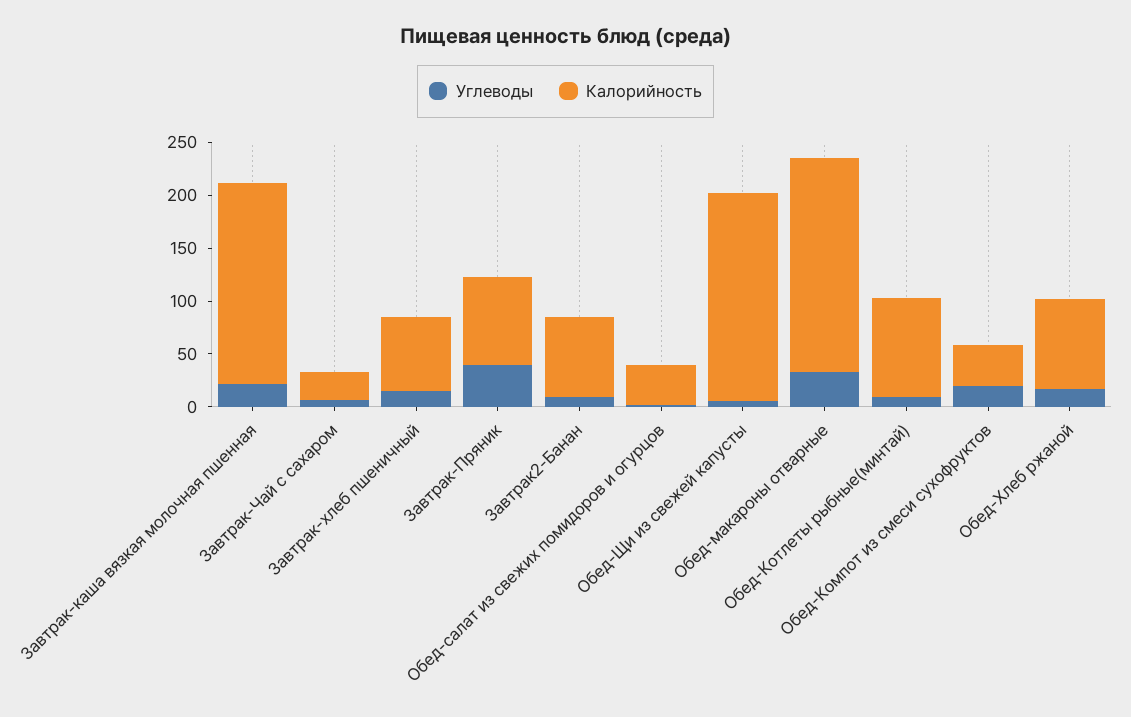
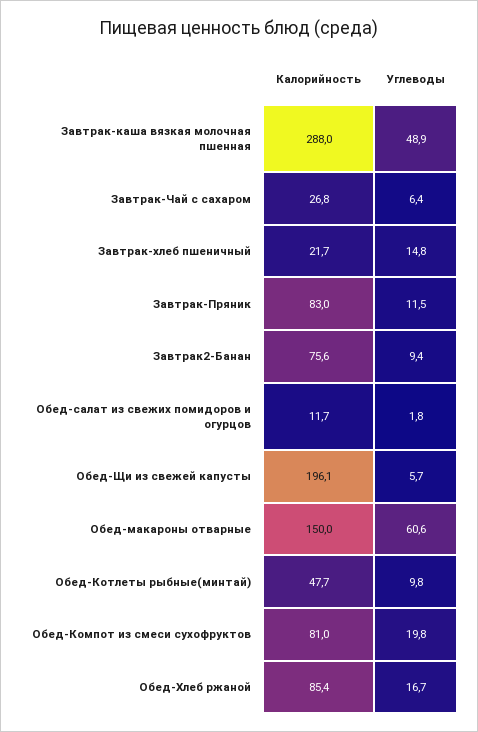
  {
    "Углеводы": {
-     "Завтрак-каша вязкая молочная пшенная": 20,
+     "Завтрак-каша вязкая молочная пшенная": 48.9,
      "Завтрак-Чай с сахаром": 6.4,
      "Завтрак-хлеб пшеничный": 14.8,
-     "Завтрак-Пряник": 40,
+     "Завтрак-Пряник": 11.5,
      "Завтрак2-Банан": 9.4,
      "Обед-салат из свежих помидоров и огурцов": 1.8,
      "Обед-Щи из свежей капусты": 5.7,
-     "Обед-макароны отварные": 30,
+     "Обед-макароны отварные": 60.6,
      "Обед-Котлеты рыбные(минтай)": 9.8,
      "Обед-Компот из смеси сухофруктов": 19.8,
      "Обед-Хлеб ржаной": 16.7
    },
    "Калорийность": {
-     "Завтрак-каша вязкая молочная пшенная": 190,
+     "Завтрак-каша вязкая молочная пшенная": 288,
      "Завтрак-Чай с сахаром": 26.8,
-     "Завтрак-хлеб пшеничный": 70,
+     "Завтрак-хлеб пшеничный": 21.7,
      "Завтрак-Пряник": 83,
      "Завтрак2-Банан": 75.6,
-     "Обед-салат из свежих помидоров и огурцов": 40,
+     "Обед-салат из свежих помидоров и огурцов": 11.7,
      "Обед-Щи из свежей капусты": 196.1,
-     "Обед-макароны отварные": 200,
+     "Обед-макароны отварные": 150,
-     "Обед-Котлеты рыбные(минтай)": 90,
+     "Обед-Котлеты рыбные(минтай)": 47.7,
-     "Обед-Компот из смеси сухофруктов": 40,
+     "Обед-Компот из смеси сухофруктов": 81,
      "Обед-Хлеб ржаной": 85.4
    }
  }

